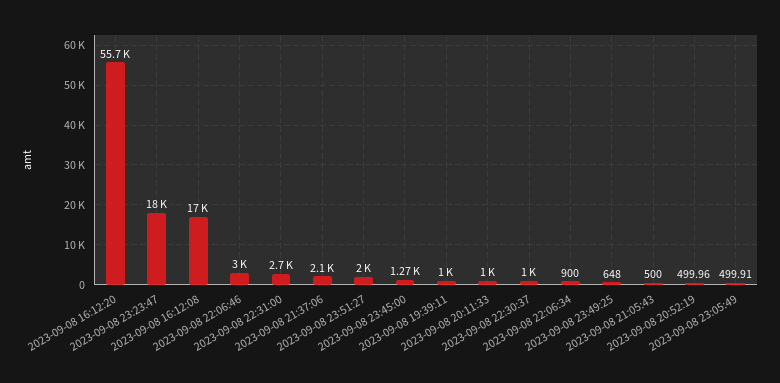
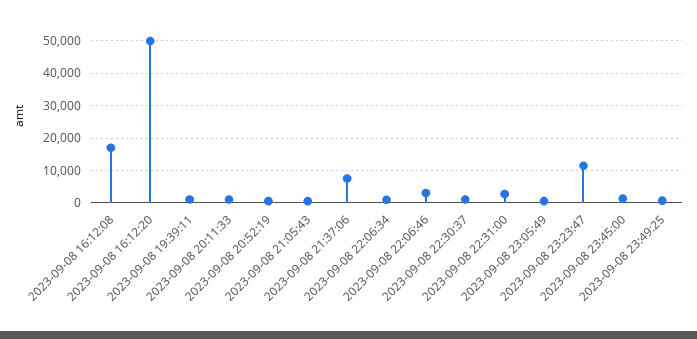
  {
-   "2023-09-08 16:12:20": 55700,
+   "2023-09-08 16:12:20": 50000,
-   "2023-09-08 23:23:47": 18000,
+   "2023-09-08 23:23:47": 12000,
    "2023-09-08 16:12:08": 17000,
    "2023-09-08 22:06:46": 3000,
    "2023-09-08 22:31:00": 2700,
-   "2023-09-08 21:37:06": 2100,
+   "2023-09-08 21:37:06": 8000,
-   "2023-09-08 23:51:27": 2000,
    "2023-09-08 23:45:00": 1270,
    "2023-09-08 19:39:11": 1000,
    "2023-09-08 20:11:33": 1000,
    "2023-09-08 22:30:37": 1000,
    "2023-09-08 22:06:34": 900,
    "2023-09-08 23:49:25": 648,
    "2023-09-08 21:05:43": 500,
    "2023-09-08 20:52:19": 499.96,
    "2023-09-08 23:05:49": 499.91
  }

